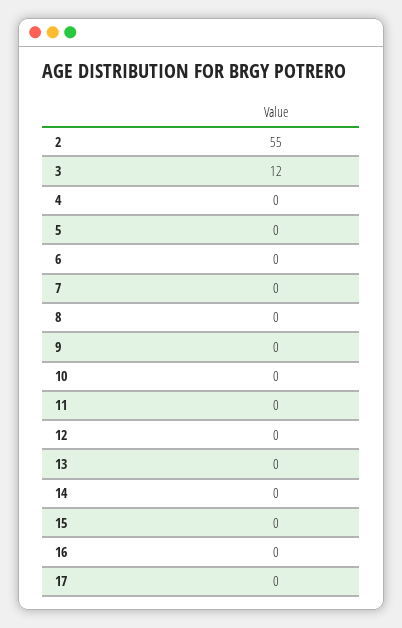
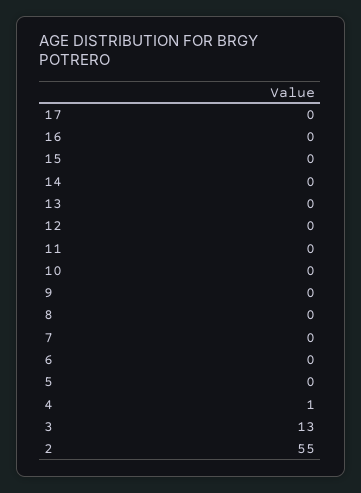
  {
    "2": 55,
-   "3": 12,
+   "3": 13,
-   "4": 0,
+   "4": 1,
    "5": 0,
    "6": 0,
    "7": 0,
    "8": 0,
    "9": 0,
    "10": 0,
    "11": 0,
    "12": 0,
    "13": 0,
    "14": 0,
    "15": 0,
    "16": 0,
    "17": 0
  }

